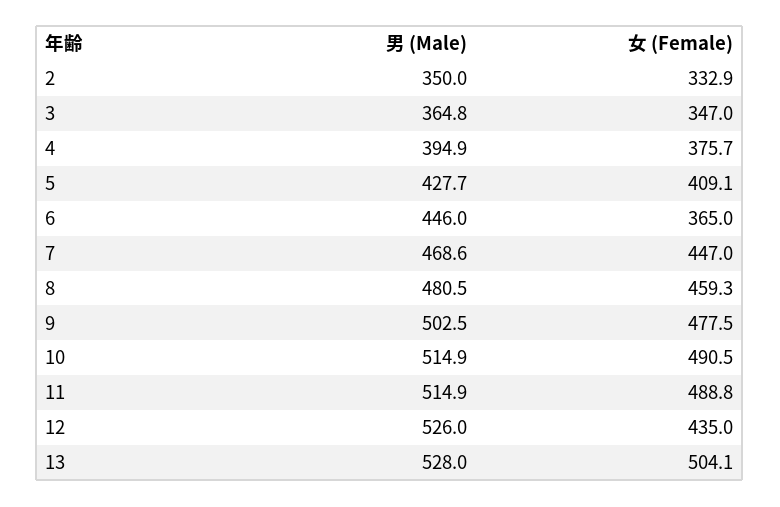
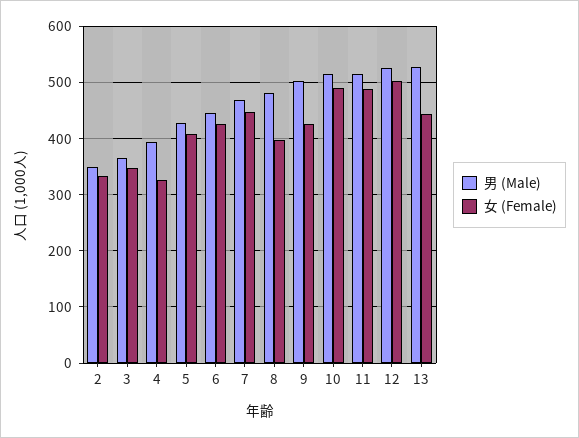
  {
    "男 (Male)": {
      "2": 350,
      "3": 364.8,
      "4": 394.9,
      "5": 427.7,
      "6": 446,
      "7": 468.6,
      "8": 480.5,
      "9": 502.5,
      "10": 514.9,
      "11": 514.9,
      "12": 526,
      "13": 528
    },
    "女 (Female)": {
      "2": 332.9,
      "3": 347,
-     "4": 375.7,
+     "4": 320,
      "5": 409.1,
-     "6": 365,
+     "6": 420,
      "7": 447,
-     "8": 459.3,
+     "8": 400,
-     "9": 477.5,
+     "9": 420,
      "10": 490.5,
      "11": 488.8,
-     "12": 435,
+     "12": 500,
-     "13": 504.1
+     "13": 440
    }
  }

